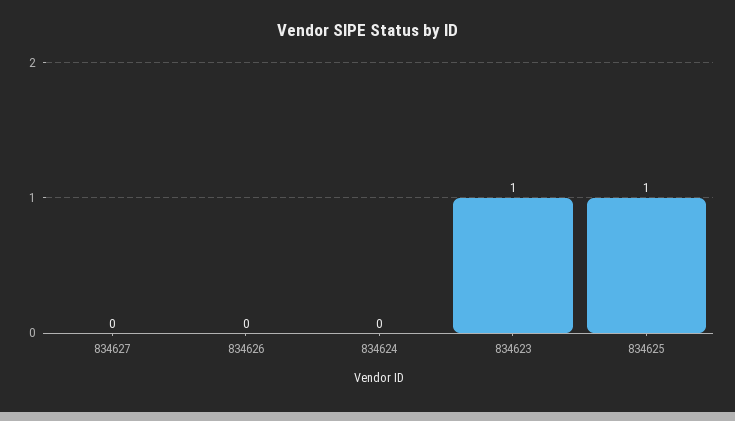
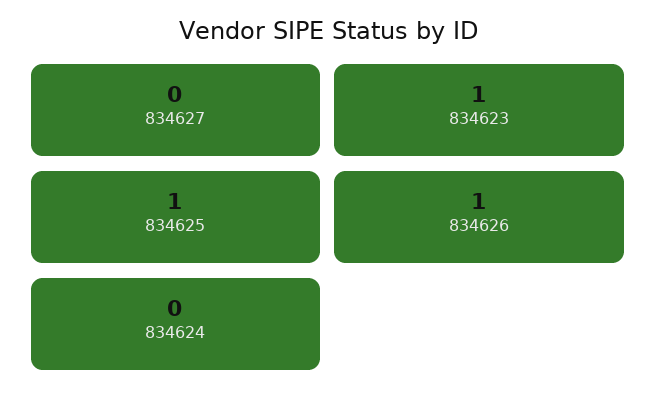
  {
    "834627": 0,
-   "834626": 0,
+   "834626": 1,
    "834624": 0,
    "834623": 1,
    "834625": 1
  }

